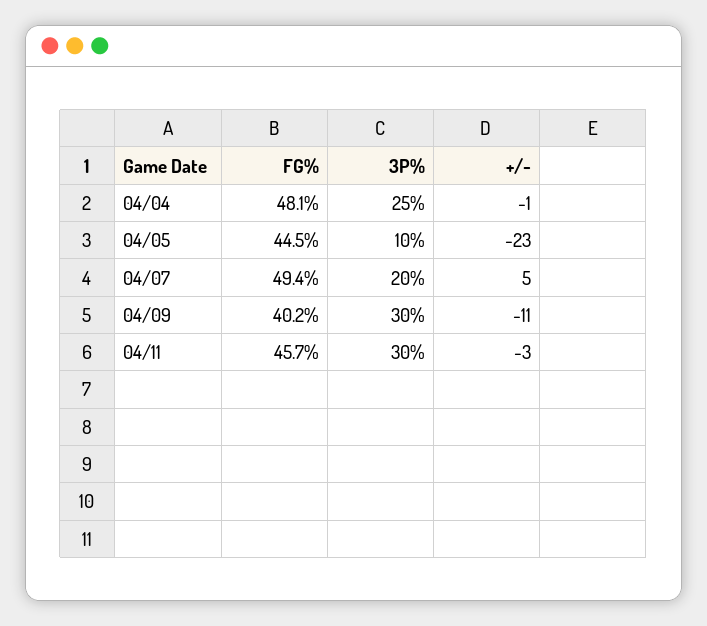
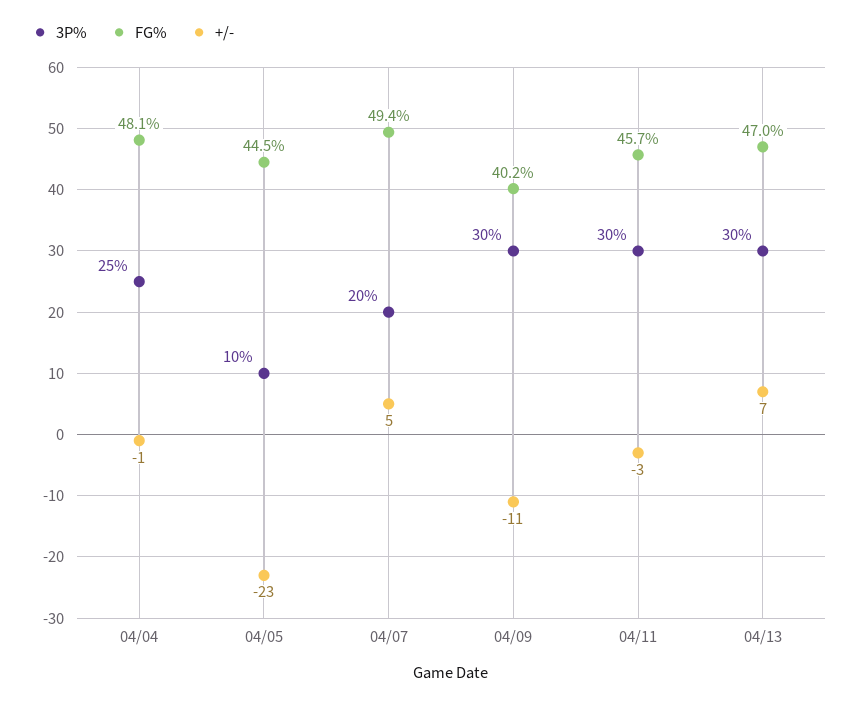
  {
    "FG%": {
      "04/04": 48.1,
      "04/05": 44.5,
      "04/07": 49.4,
      "04/09": 40.2,
-     "04/11": 45.7
+     "04/11": 45.7,
+     "04/13": 47
    },
    "3P%": {
      "04/04": 25,
      "04/05": 10,
      "04/07": 20,
      "04/09": 30,
-     "04/11": 30
+     "04/11": 30,
+     "04/13": 30
    },
    "+/-": {
      "04/04": -1,
      "04/05": -23,
      "04/07": 5,
      "04/09": -11,
-     "04/11": -3
+     "04/11": -3,
+     "04/13": 7
    }
  }

